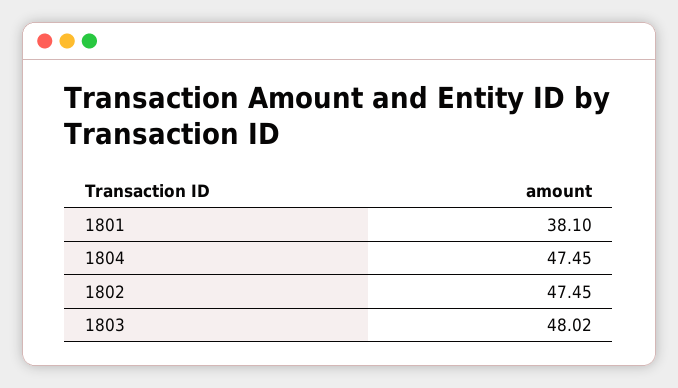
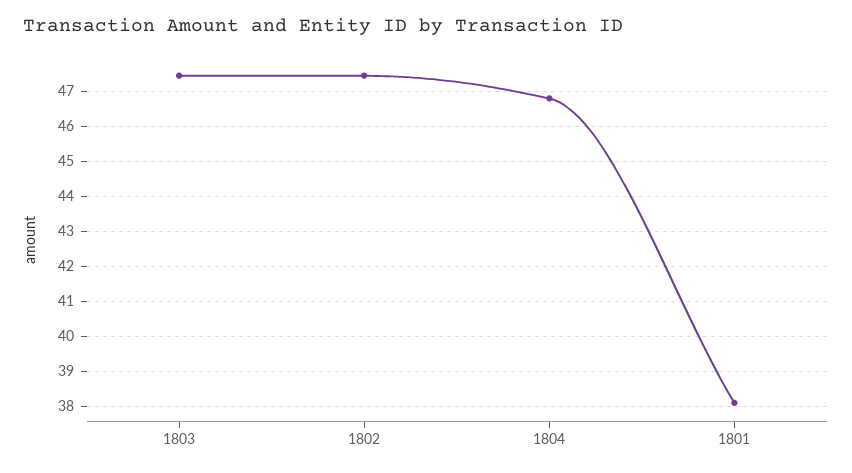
  {
    "1801": 38.1,
-   "1804": 47.45,
+   "1804": 46.8,
    "1802": 47.45,
-   "1803": 48.02
+   "1803": 47.4
  }

